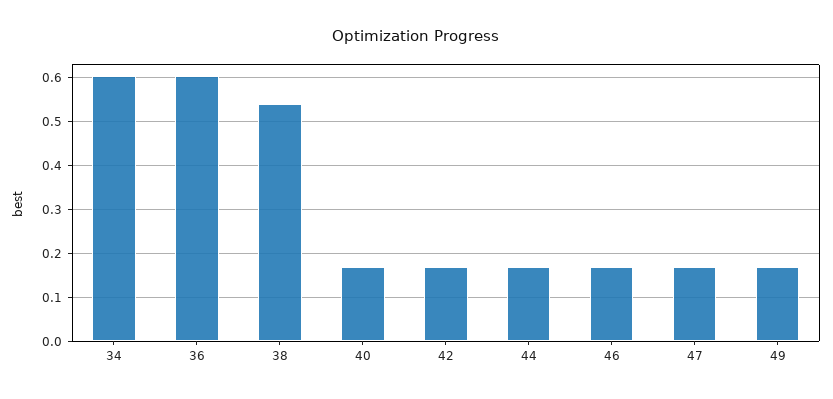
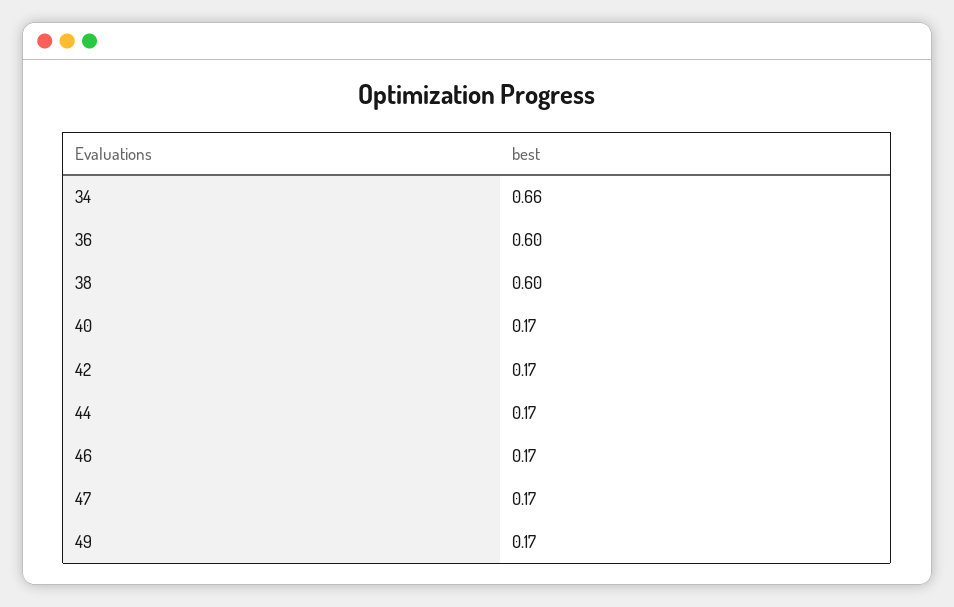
  {
-   "34": 0.6,
+   "34": 0.66,
    "36": 0.6,
-   "38": 0.54,
+   "38": 0.6,
    "40": 0.17,
    "42": 0.17,
    "44": 0.17,
    "46": 0.17,
    "47": 0.17,
    "49": 0.17
  }

